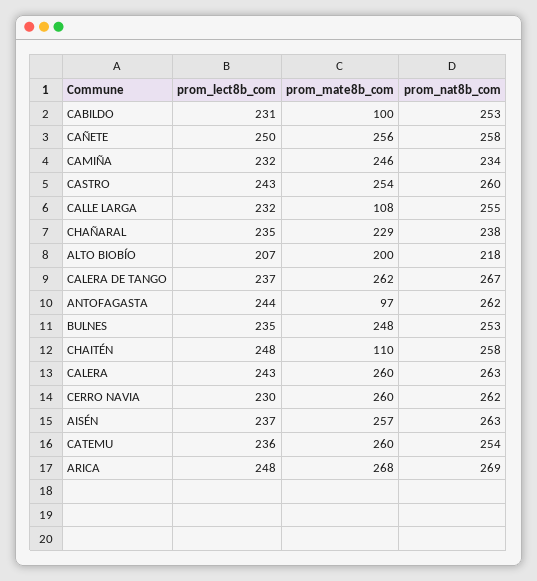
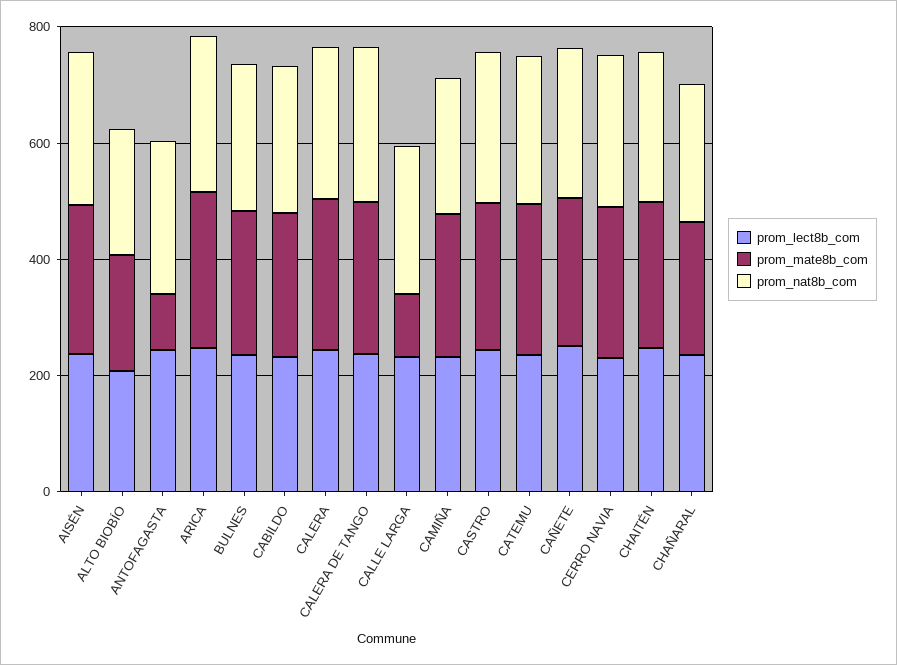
  {
    "prom_lect8b_com": {
      "CABILDO": 231,
      "CAÑETE": 250,
      "CAMIÑA": 232,
      "CASTRO": 243,
      "CALLE LARGA": 232,
      "CHAÑARAL": 235,
      "ALTO BIOBÍO": 207,
      "CALERA DE TANGO": 237,
      "ANTOFAGASTA": 244,
      "BULNES": 235,
      "CHAITÉN": 248,
      "CALERA": 243,
      "CERRO NAVIA": 230,
      "AISÉN": 237,
      "CATEMU": 236,
      "ARICA": 248
    },
    "prom_mate8b_com": {
-     "CABILDO": 100,
+     "CABILDO": 250,
      "CAÑETE": 256,
      "CAMIÑA": 246,
      "CASTRO": 254,
      "CALLE LARGA": 108,
      "CHAÑARAL": 229,
      "ALTO BIOBÍO": 200,
      "CALERA DE TANGO": 262,
      "ANTOFAGASTA": 97,
      "BULNES": 248,
-     "CHAITÉN": 110,
+     "CHAITÉN": 250,
      "CALERA": 260,
      "CERRO NAVIA": 260,
      "AISÉN": 257,
      "CATEMU": 260,
      "ARICA": 268
    },
    "prom_nat8b_com": {
      "CABILDO": 253,
      "CAÑETE": 258,
      "CAMIÑA": 234,
      "CASTRO": 260,
      "CALLE LARGA": 255,
      "CHAÑARAL": 238,
      "ALTO BIOBÍO": 218,
      "CALERA DE TANGO": 267,
      "ANTOFAGASTA": 262,
      "BULNES": 253,
      "CHAITÉN": 258,
      "CALERA": 263,
      "CERRO NAVIA": 262,
      "AISÉN": 263,
      "CATEMU": 254,
      "ARICA": 269
    }
  }

